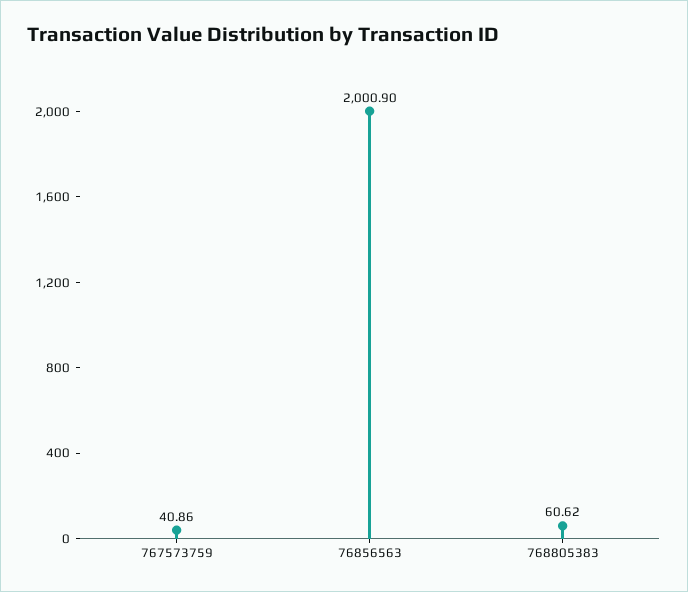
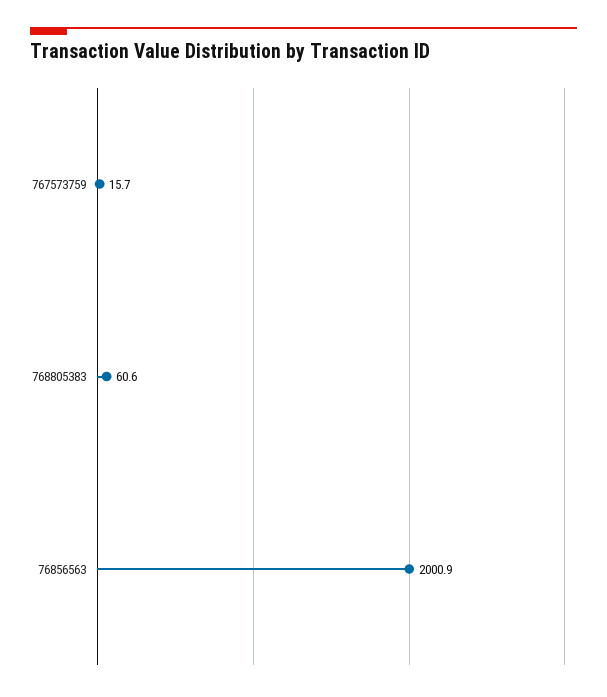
  {
-   "767573759": 40.86,
+   "767573759": 15.7,
    "76856563": 2000.9,
    "768805383": 60.62
  }

